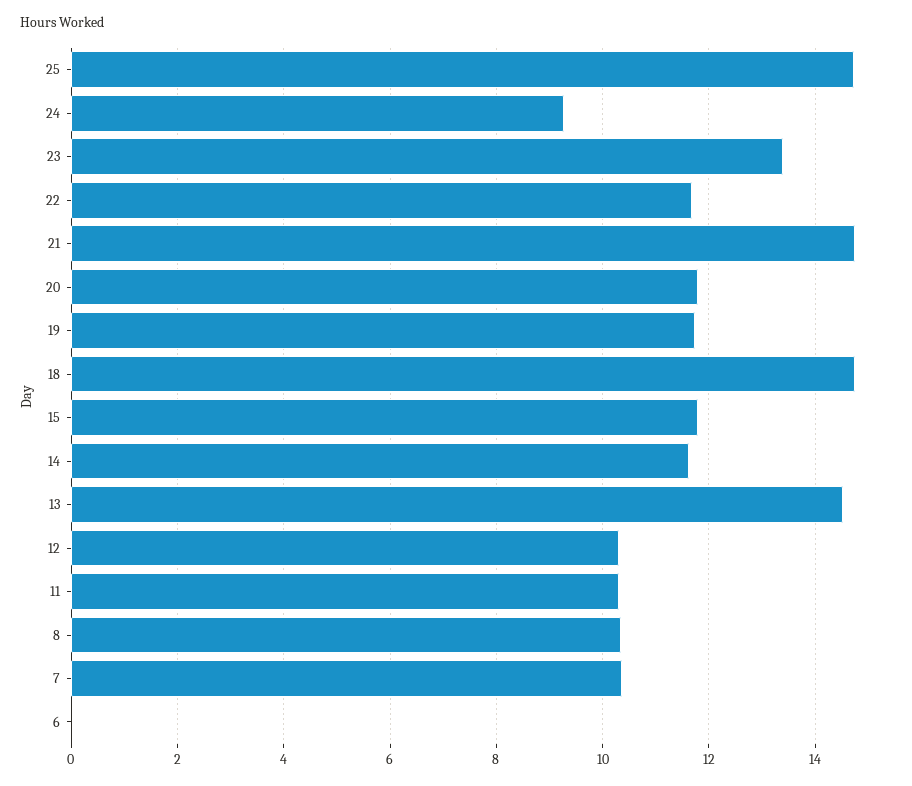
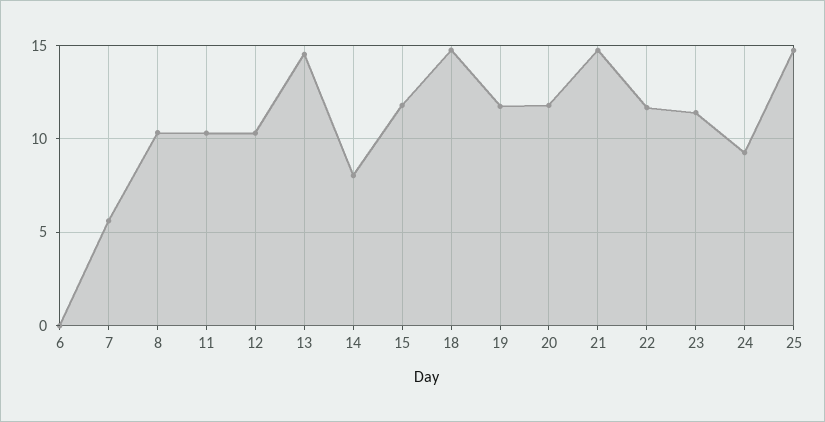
  {
    "25": 14.8,
    "24": 9.2,
-   "23": 13.4,
+   "23": 11.5,
    "22": 11.6,
    "21": 14.8,
    "20": 11.8,
    "19": 11.8,
    "18": 14.8,
    "15": 11.8,
-   "14": 11.6,
+   "14": 8,
    "13": 14.6,
    "12": 10.4,
    "11": 10.4,
    "8": 10.4,
-   "7": 10.4,
+   "7": 5.5,
    "6": 0
  }

